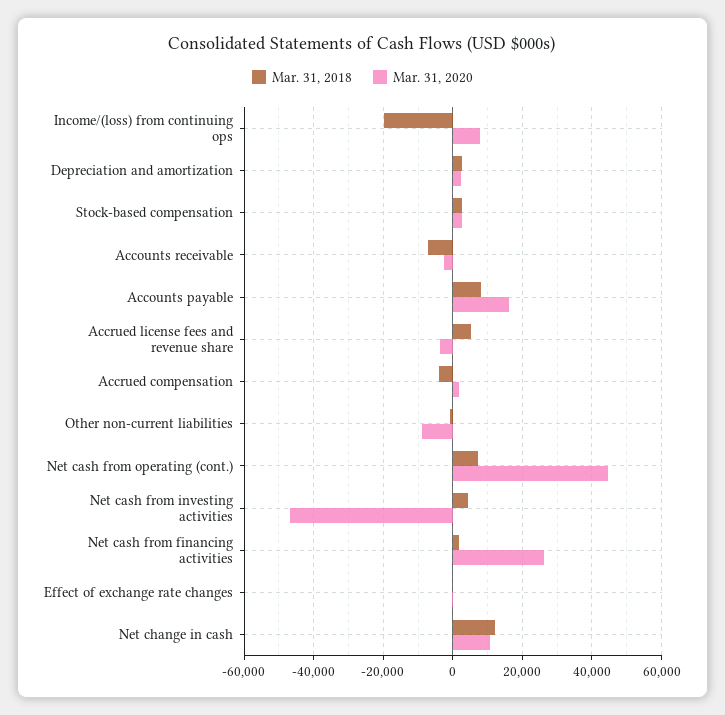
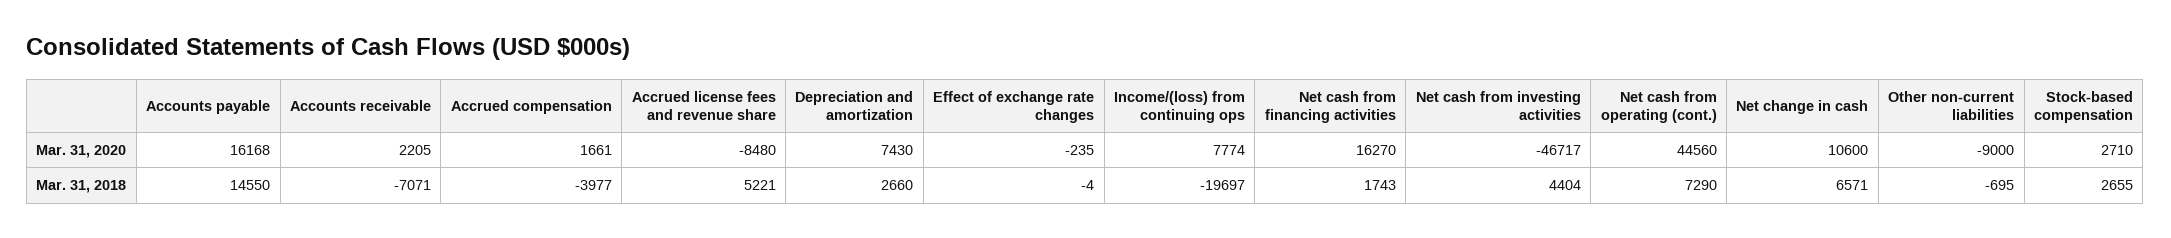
  {
    "Mar. 31, 2018": {
      "Income/(loss) from continuing ops": -19697,
      "Depreciation and amortization": 2660,
      "Stock-based compensation": 2655,
      "Accounts receivable": -7071,
-     "Accounts payable": 8000,
+     "Accounts payable": 14550,
      "Accrued license fees and revenue share": 5221,
      "Accrued compensation": -3977,
      "Other non-current liabilities": -695,
      "Net cash from operating (cont.)": 7290,
      "Net cash from investing activities": 4404,
      "Net cash from financing activities": 1743,
      "Effect of exchange rate changes": -4,
-     "Net change in cash": 12000
+     "Net change in cash": 6571
    },
    "Mar. 31, 2020": {
      "Income/(loss) from continuing ops": 7774,
-     "Depreciation and amortization": 2000,
+     "Depreciation and amortization": 7430,
      "Stock-based compensation": 2710,
-     "Accounts receivable": -2000,
+     "Accounts receivable": 2205,
      "Accounts payable": 16168,
-     "Accrued license fees and revenue share": -4000,
+     "Accrued license fees and revenue share": -8480,
      "Accrued compensation": 1661,
      "Other non-current liabilities": -9000,
      "Net cash from operating (cont.)": 44560,
      "Net cash from investing activities": -46717,
-     "Net cash from financing activities": 26000,
+     "Net cash from financing activities": 16270,
      "Effect of exchange rate changes": -235,
      "Net change in cash": 10600
    }
  }

